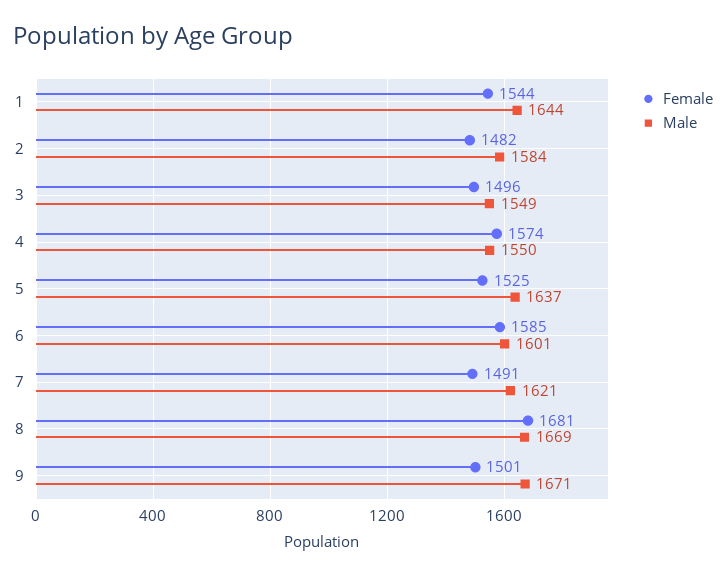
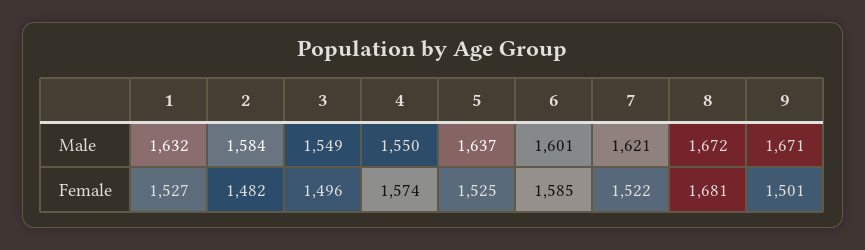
  {
    "Female": {
-     "1": 1544,
+     "1": 1527,
      "2": 1482,
      "3": 1496,
      "4": 1574,
      "5": 1525,
      "6": 1585,
-     "7": 1491,
+     "7": 1522,
      "8": 1681,
      "9": 1501
    },
    "Male": {
-     "1": 1644,
+     "1": 1632,
      "2": 1584,
      "3": 1549,
      "4": 1550,
      "5": 1637,
      "6": 1601,
      "7": 1621,
-     "8": 1669,
+     "8": 1672,
      "9": 1671
    }
  }

